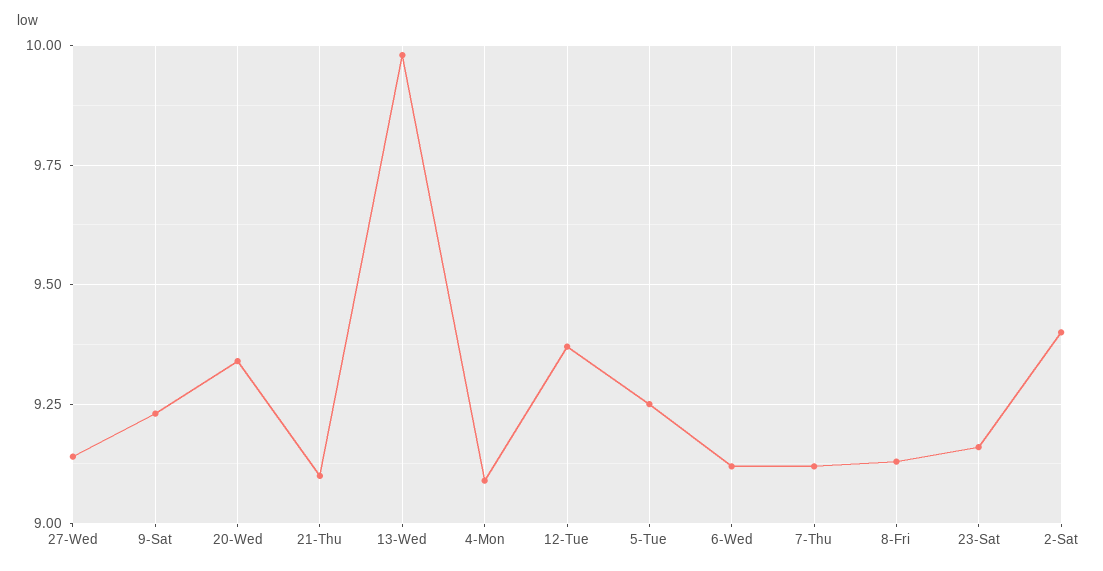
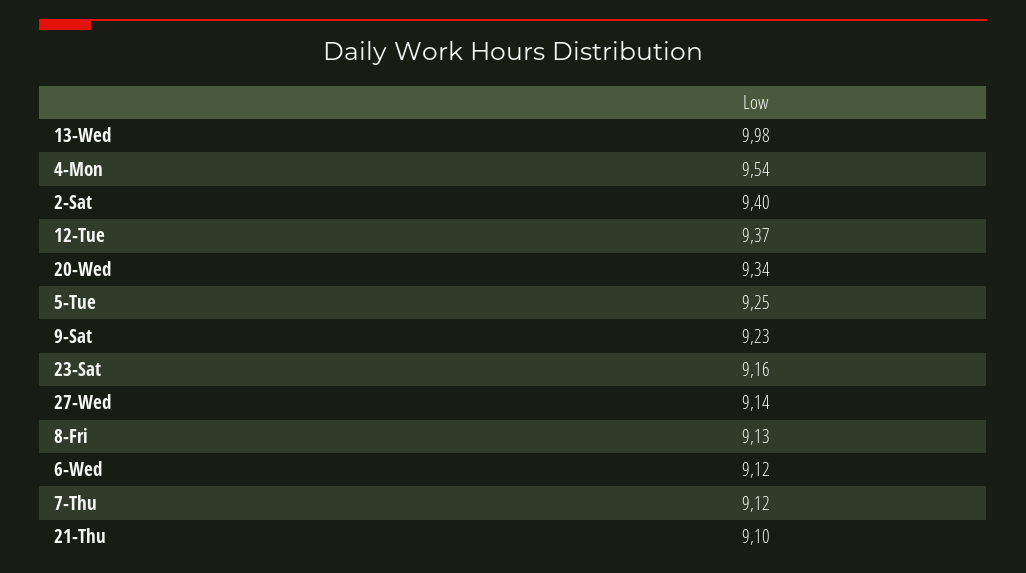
  {
    "27-Wed": 9.14,
    "9-Sat": 9.23,
    "20-Wed": 9.34,
    "21-Thu": 9.1,
    "13-Wed": 9.98,
-   "4-Mon": 9.1,
+   "4-Mon": 9.54,
    "12-Tue": 9.37,
    "5-Tue": 9.25,
    "6-Wed": 9.12,
    "7-Thu": 9.12,
    "8-Fri": 9.13,
    "23-Sat": 9.16,
    "2-Sat": 9.4
  }

